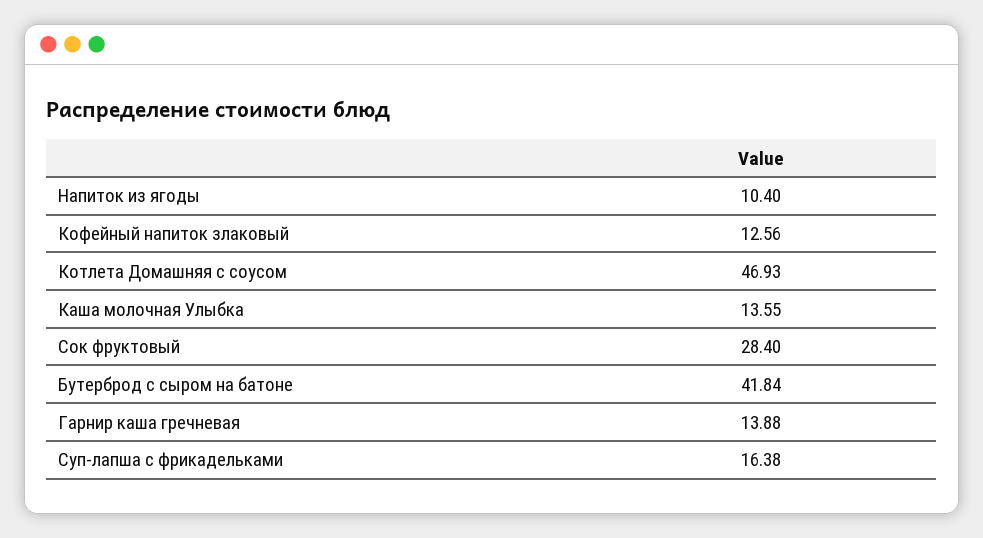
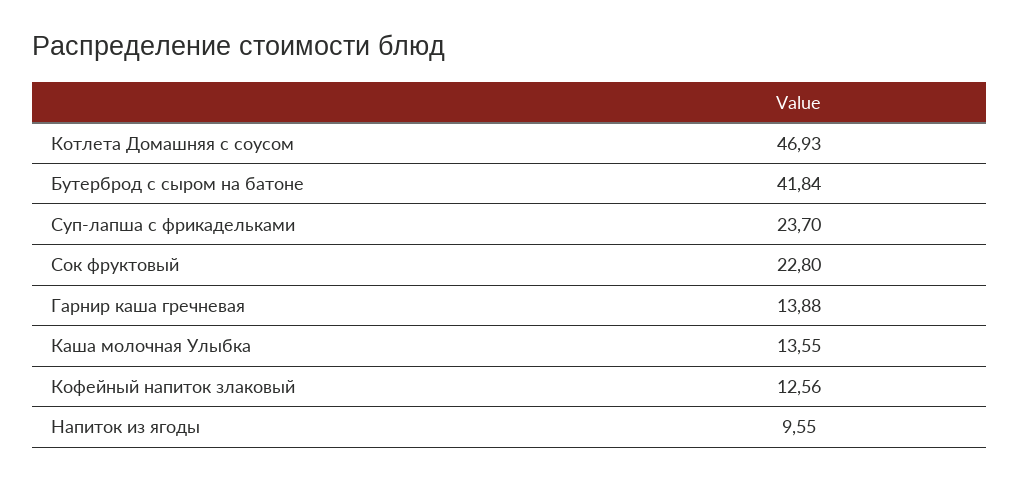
  {
-   "Напиток из ягоды": 10.4,
+   "Напиток из ягоды": 9.55,
    "Кофейный напиток злаковый": 12.56,
    "Котлета Домашняя с соусом": 46.93,
    "Каша молочная Улыбка": 13.55,
-   "Сок фруктовый": 28.4,
+   "Сок фруктовый": 22.8,
    "Бутерброд с сыром на батоне": 41.84,
    "Гарнир каша гречневая": 13.88,
-   "Суп-лапша с фрикадельками": 16.38
+   "Суп-лапша с фрикадельками": 23.7
  }

